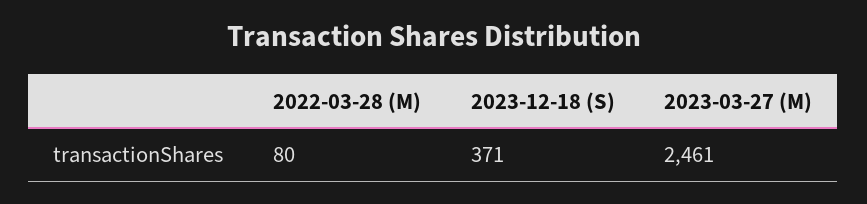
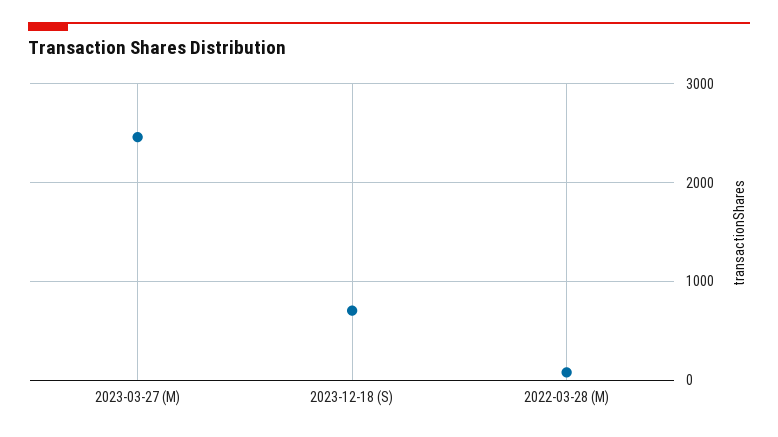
  {
    "2022-03-28 (M)": 80,
-   "2023-12-18 (S)": 371,
+   "2023-12-18 (S)": 700,
    "2023-03-27 (M)": 2461
  }

